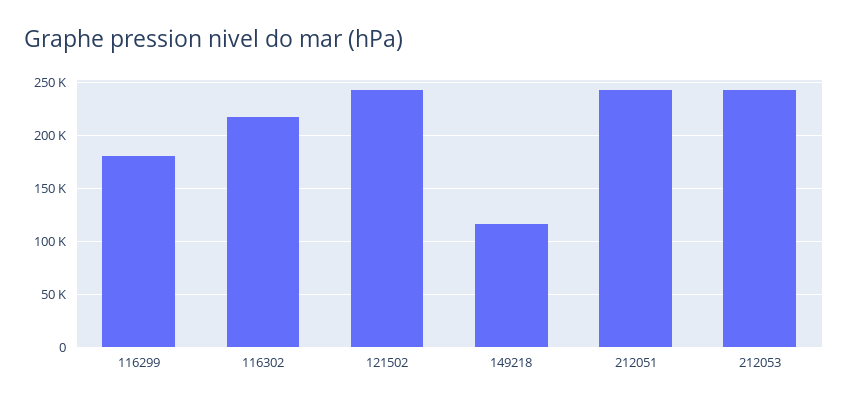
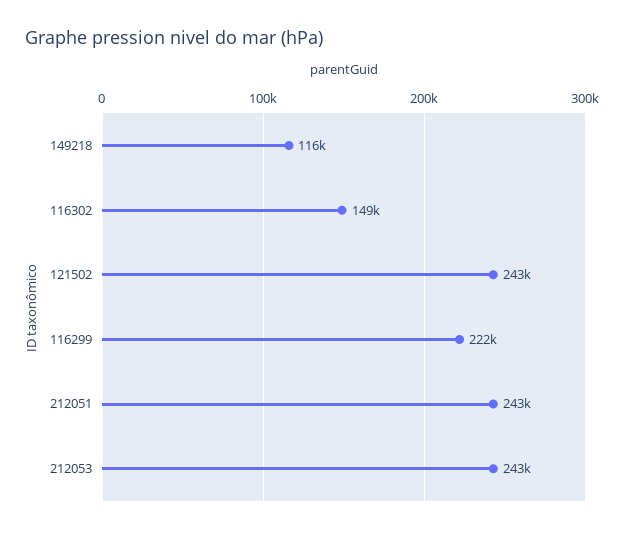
  {
-   "116299": 180000,
+   "116299": 222000,
-   "116302": 220000,
+   "116302": 149000,
    "121502": 243000,
    "149218": 116000,
    "212051": 243000,
    "212053": 243000
  }

